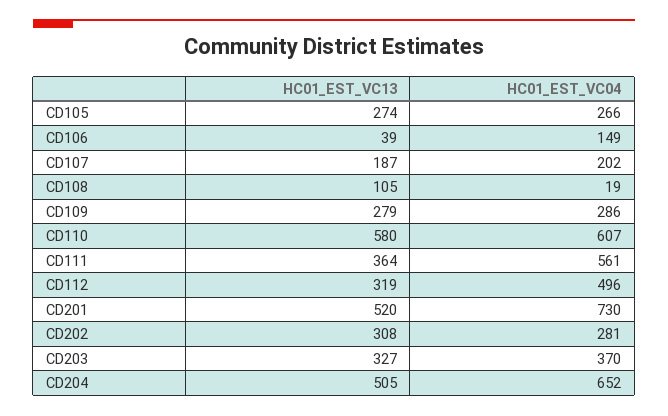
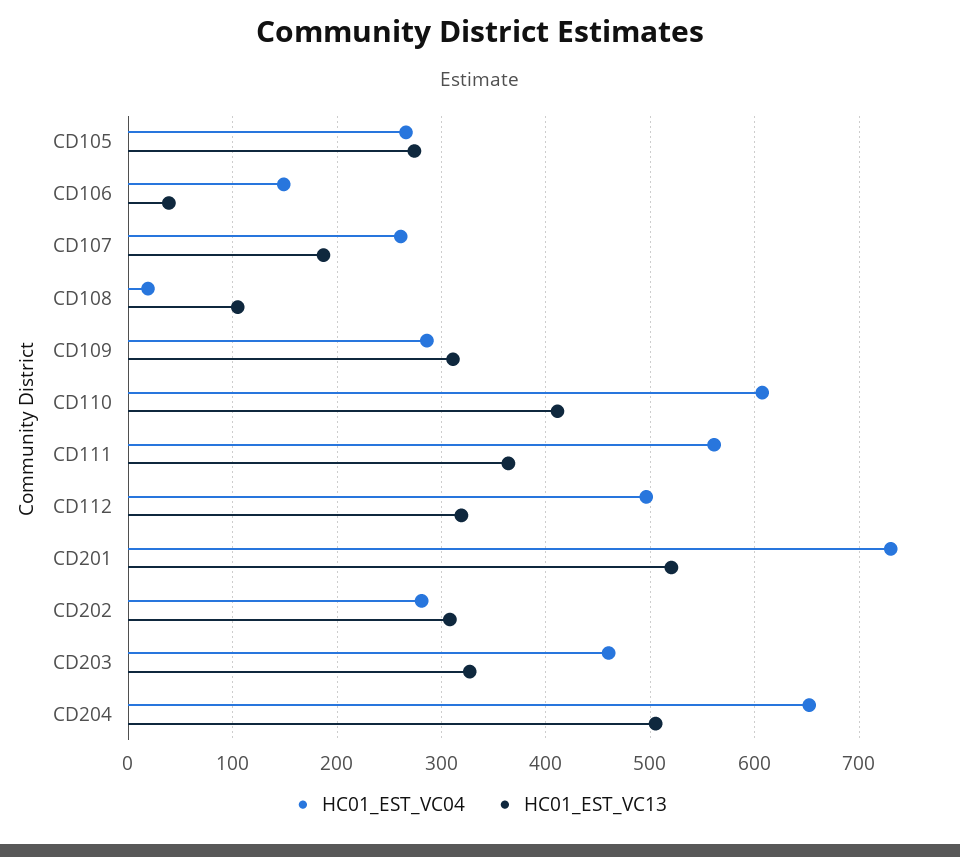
  {
    "HC01_EST_VC13": {
      "CD105": 274,
      "CD106": 39,
      "CD107": 187,
      "CD108": 105,
-     "CD109": 279,
+     "CD109": 310,
-     "CD110": 580,
+     "CD110": 410,
      "CD111": 364,
      "CD112": 319,
      "CD201": 520,
      "CD202": 308,
      "CD203": 327,
      "CD204": 505
    },
    "HC01_EST_VC04": {
      "CD105": 266,
      "CD106": 149,
-     "CD107": 202,
+     "CD107": 260,
      "CD108": 19,
      "CD109": 286,
      "CD110": 607,
      "CD111": 561,
      "CD112": 496,
      "CD201": 730,
      "CD202": 281,
-     "CD203": 370,
+     "CD203": 460,
      "CD204": 652
    }
  }

